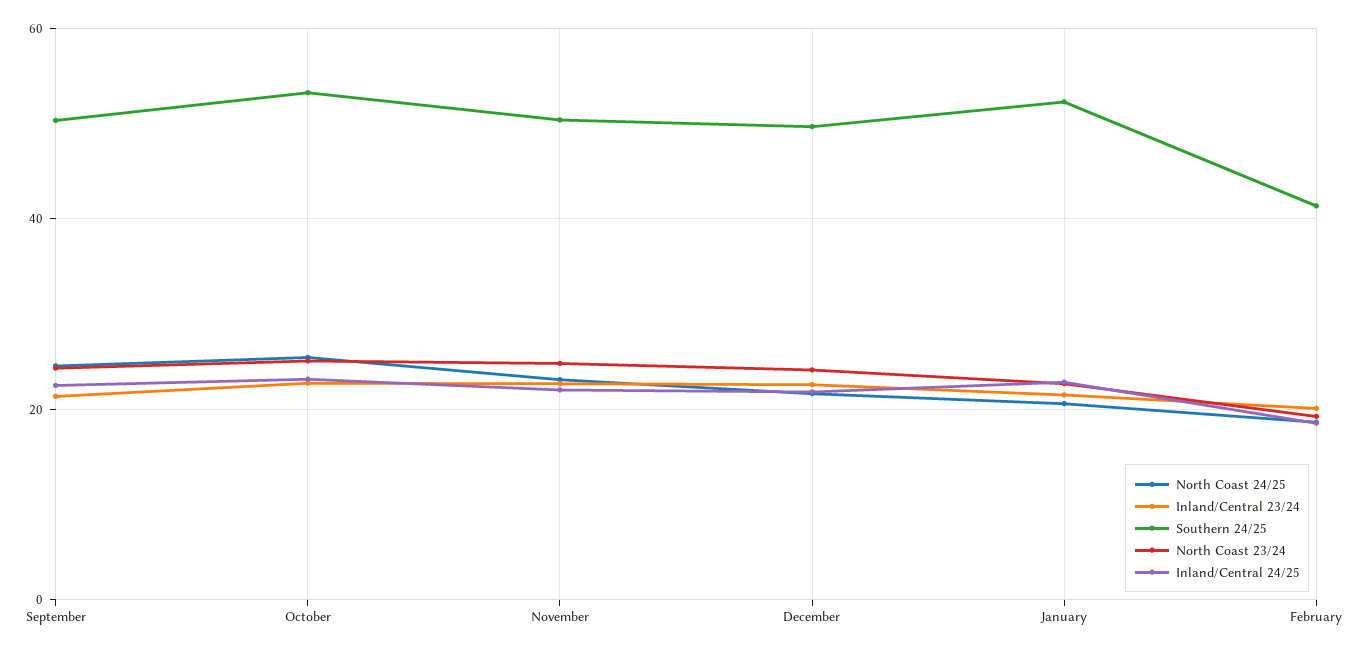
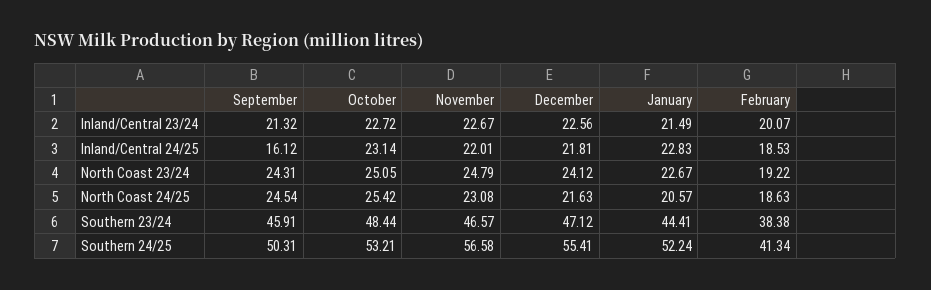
  {
    "North Coast 24/25": {
      "September": 24.54,
      "October": 25.42,
      "November": 23.08,
      "December": 21.63,
      "January": 20.57,
      "February": 18.63
    },
    "Inland/Central 23/24": {
      "September": 21.32,
      "October": 22.72,
      "November": 22.67,
      "December": 22.56,
      "January": 21.49,
      "February": 20.07
    },
    "Southern 24/25": {
      "September": 50.31,
      "October": 53.21,
-     "November": 50,
+     "November": 56.58,
-     "December": 50,
+     "December": 55.41,
      "January": 52.24,
      "February": 41.34
    },
    "North Coast 23/24": {
      "September": 24.31,
      "October": 25.05,
      "November": 24.79,
      "December": 24.12,
      "January": 22.67,
      "February": 19.22
    },
    "Inland/Central 24/25": {
-     "September": 22,
+     "September": 16.12,
      "October": 23.14,
      "November": 22.01,
      "December": 21.81,
      "January": 22.83,
      "February": 18.53
-   }
+   },
+   "Southern 23/24": {
+     "September": 45.91,
+     "October": 48.44,
+     "November": 46.57,
+     "December": 47.12,
+     "January": 44.41,
+     "February": 38.38
+   }
  }

